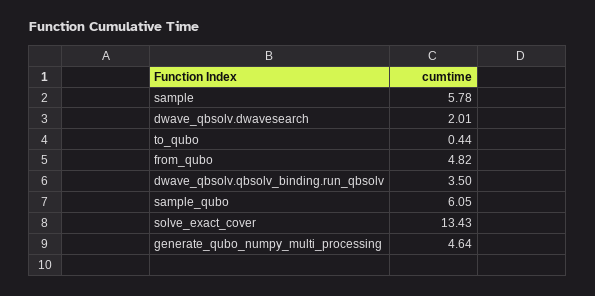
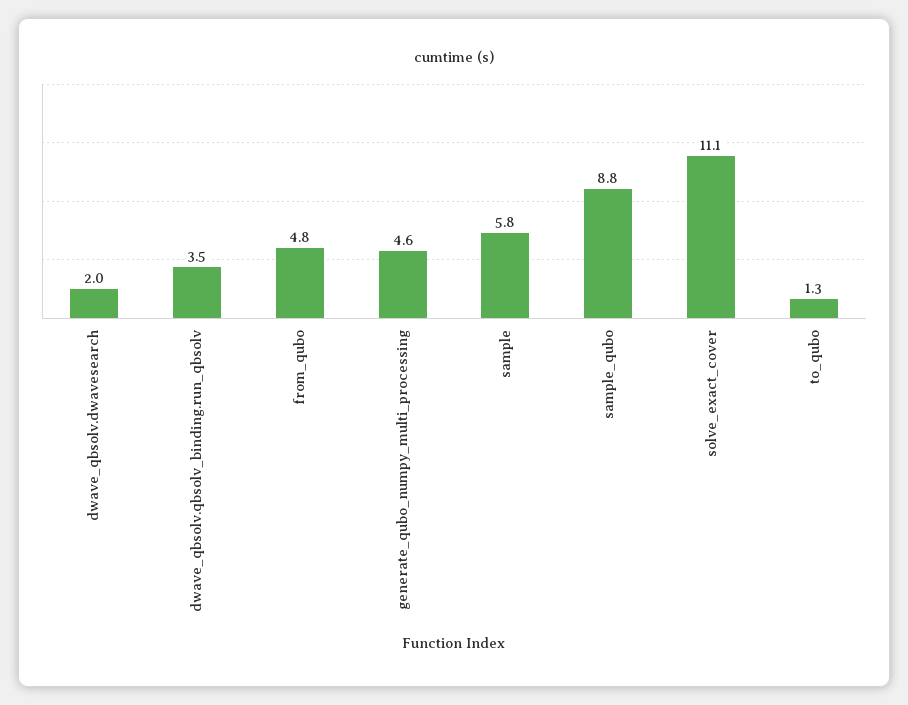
  {
    "sample": 5.78,
    "dwave_qbsolv.dwavesearch": 2.01,
-   "to_qubo": 0.44,
+   "to_qubo": 1.3,
    "from_qubo": 4.82,
    "dwave_qbsolv.qbsolv_binding.run_qbsolv": 3.5,
-   "sample_qubo": 6.05,
+   "sample_qubo": 8.8,
-   "solve_exact_cover": 13.43,
+   "solve_exact_cover": 11.1,
    "generate_qubo_numpy_multi_processing": 4.64
  }

